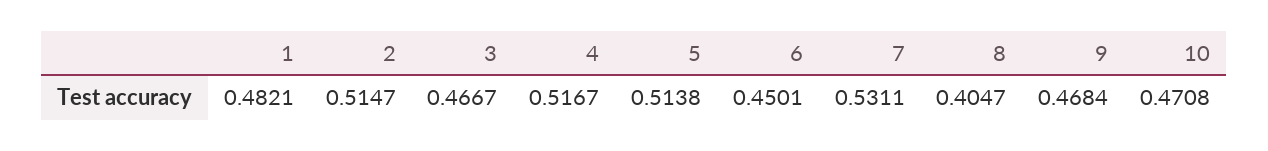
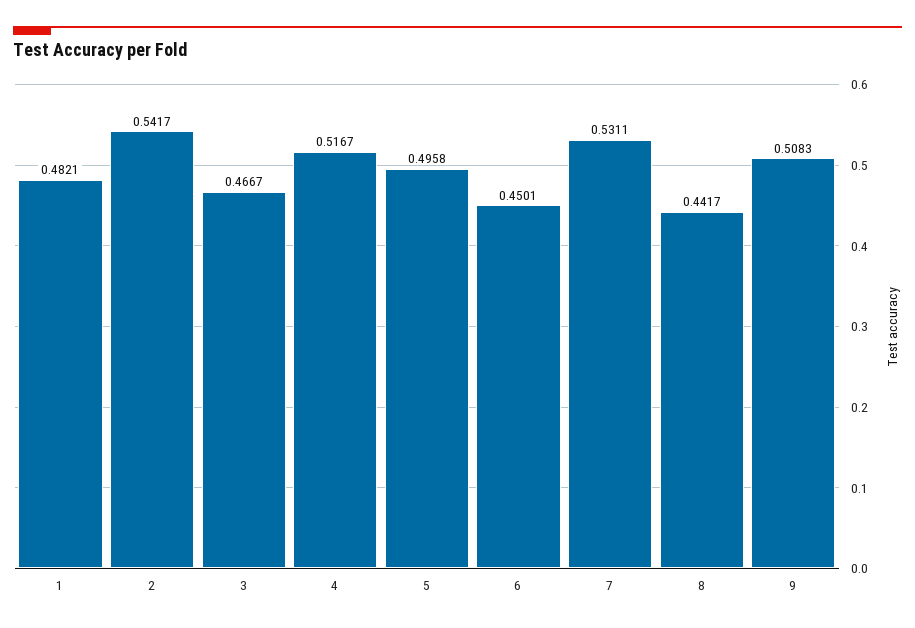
  {
    "1": 0.4821,
-   "2": 0.5147,
+   "2": 0.5417,
    "3": 0.4667,
    "4": 0.5167,
-   "5": 0.5138,
+   "5": 0.4958,
    "6": 0.4501,
    "7": 0.5311,
-   "8": 0.4047,
+   "8": 0.4417,
-   "9": 0.4684,
+   "9": 0.5083
-   "10": 0.4708
  }

